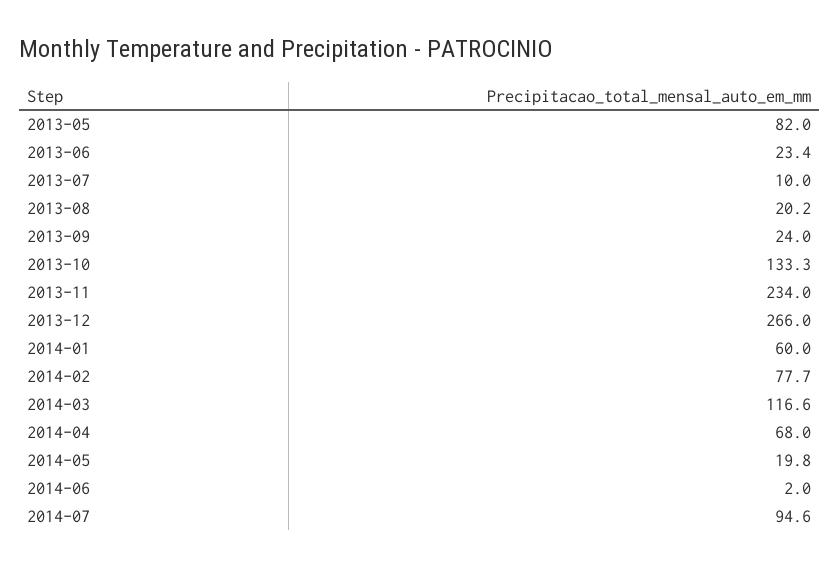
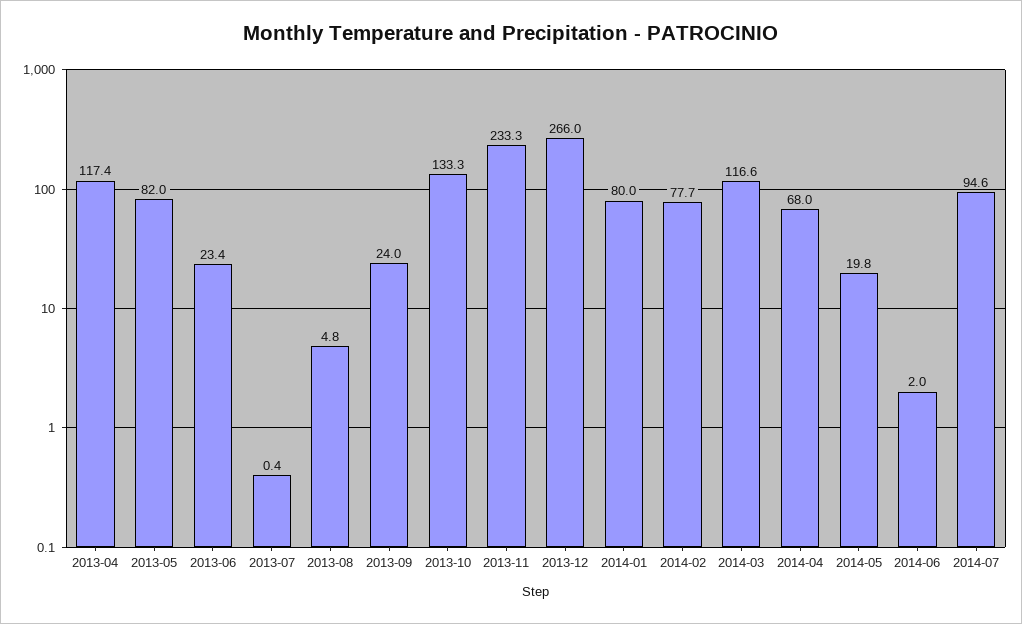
  {
    "2013-05": 82,
    "2013-06": 23.4,
-   "2013-07": 10,
+   "2013-07": 0.4,
-   "2013-08": 20.2,
+   "2013-08": 4.8,
    "2013-09": 24,
    "2013-10": 133.3,
-   "2013-11": 234,
+   "2013-11": 233.3,
    "2013-12": 266,
-   "2014-01": 60,
+   "2014-01": 80,
    "2014-02": 77.7,
    "2014-03": 116.6,
    "2014-04": 68,
    "2014-05": 19.8,
    "2014-06": 2,
-   "2014-07": 94.6
+   "2014-07": 94.6,
+   "2013-04": 117.4
  }

